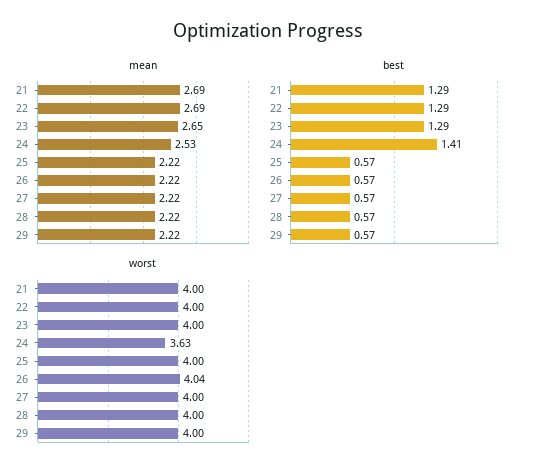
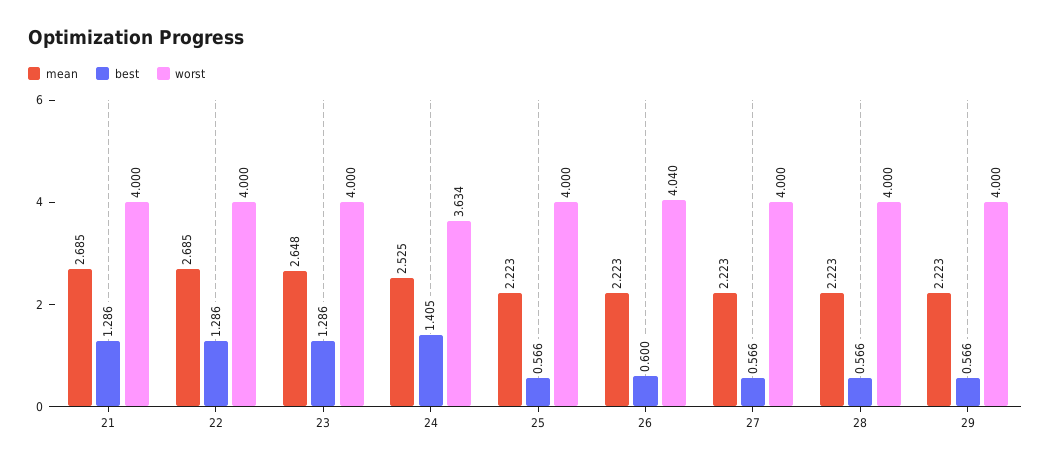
  {
    "mean": {
      "21": 2.685,
      "22": 2.685,
      "23": 2.648,
      "24": 2.525,
      "25": 2.223,
      "26": 2.223,
      "27": 2.223,
      "28": 2.223,
      "29": 2.223
    },
    "best": {
      "21": 1.286,
      "22": 1.286,
      "23": 1.286,
      "24": 1.405,
      "25": 0.566,
-     "26": 0.57,
+     "26": 0.6,
      "27": 0.566,
      "28": 0.566,
      "29": 0.566
    },
    "worst": {
      "21": 4,
      "22": 4,
      "23": 4,
      "24": 3.634,
      "25": 4,
      "26": 4.04,
      "27": 4,
      "28": 4,
      "29": 4
    }
  }

